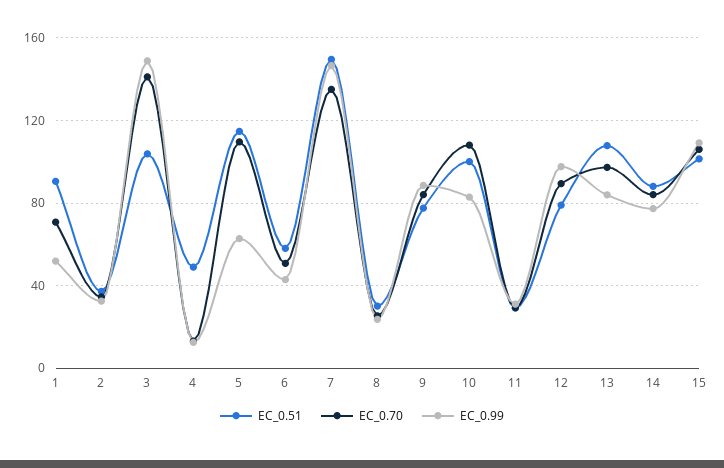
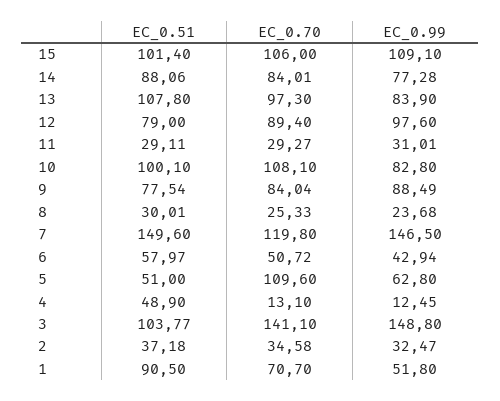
  {
    "EC_0.51": {
      "1": 90.5,
      "2": 37.18,
      "3": 103.77,
      "4": 48.9,
-     "5": 115,
+     "5": 51,
      "6": 57.97,
      "7": 149.6,
      "8": 30.01,
      "9": 77.54,
      "10": 100.1,
      "11": 29.11,
      "12": 79,
      "13": 107.8,
      "14": 88.06,
      "15": 101.4
    },
    "EC_0.70": {
      "1": 70.7,
      "2": 34.58,
      "3": 141.1,
      "4": 13.1,
      "5": 109.6,
      "6": 50.72,
-     "7": 135,
+     "7": 119.8,
      "8": 25.33,
      "9": 84.04,
      "10": 108.1,
      "11": 29.27,
      "12": 89.4,
      "13": 97.3,
      "14": 84.01,
      "15": 106
    },
    "EC_0.99": {
      "1": 51.8,
      "2": 32.47,
      "3": 148.8,
      "4": 12.45,
      "5": 62.8,
      "6": 42.94,
      "7": 146.5,
      "8": 23.68,
      "9": 88.49,
      "10": 82.8,
      "11": 31.01,
      "12": 97.6,
      "13": 83.9,
      "14": 77.28,
      "15": 109.1
    }
  }

